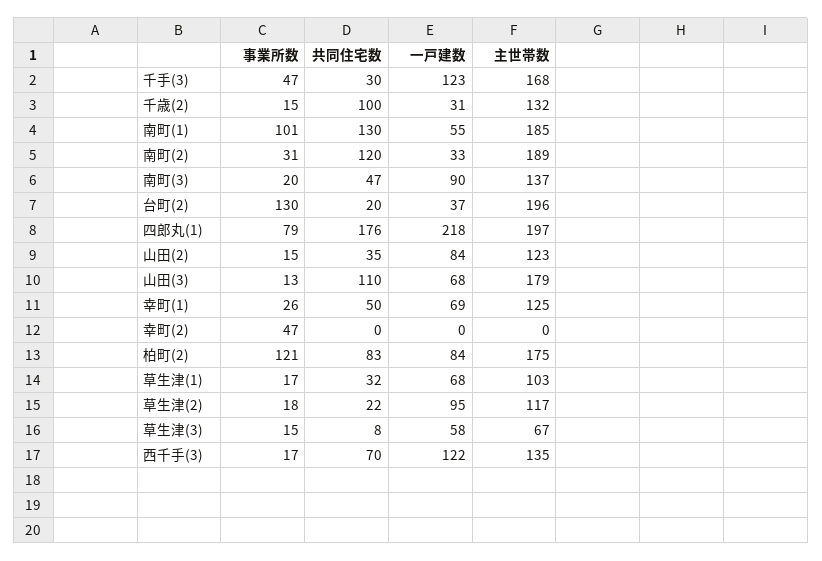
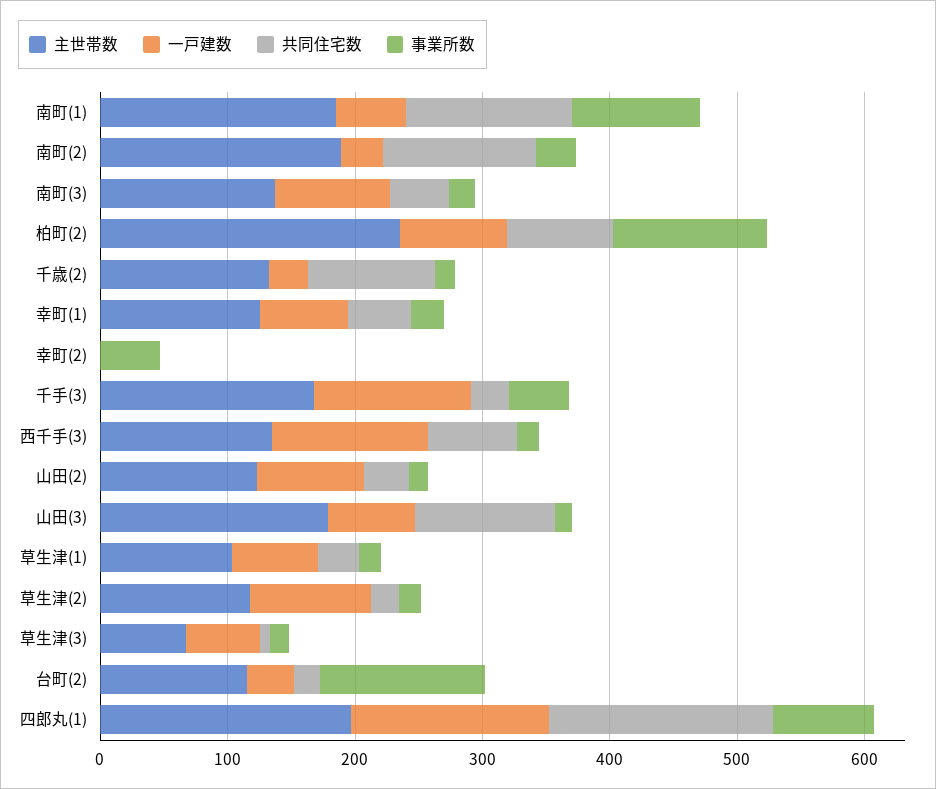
  {
    "事業所数": {
      "千手(3)": 47,
      "千歳(2)": 15,
      "南町(1)": 101,
      "南町(2)": 31,
      "南町(3)": 20,
      "台町(2)": 130,
      "四郎丸(1)": 79,
      "山田(2)": 15,
      "山田(3)": 13,
      "幸町(1)": 26,
      "幸町(2)": 47,
      "柏町(2)": 121,
      "草生津(1)": 17,
      "草生津(2)": 18,
      "草生津(3)": 15,
      "西千手(3)": 17
    },
    "共同住宅数": {
      "千手(3)": 30,
      "千歳(2)": 100,
      "南町(1)": 130,
      "南町(2)": 120,
      "南町(3)": 47,
      "台町(2)": 20,
      "四郎丸(1)": 176,
      "山田(2)": 35,
      "山田(3)": 110,
      "幸町(1)": 50,
      "幸町(2)": 0,
      "柏町(2)": 83,
      "草生津(1)": 32,
      "草生津(2)": 22,
      "草生津(3)": 8,
      "西千手(3)": 70
    },
    "一戸建数": {
      "千手(3)": 123,
      "千歳(2)": 31,
      "南町(1)": 55,
      "南町(2)": 33,
      "南町(3)": 90,
      "台町(2)": 37,
-     "四郎丸(1)": 218,
+     "四郎丸(1)": 160,
      "山田(2)": 84,
      "山田(3)": 68,
      "幸町(1)": 69,
      "幸町(2)": 0,
      "柏町(2)": 84,
      "草生津(1)": 68,
      "草生津(2)": 95,
      "草生津(3)": 58,
      "西千手(3)": 122
    },
    "主世帯数": {
      "千手(3)": 168,
      "千歳(2)": 132,
      "南町(1)": 185,
      "南町(2)": 189,
      "南町(3)": 137,
-     "台町(2)": 196,
+     "台町(2)": 120,
      "四郎丸(1)": 197,
      "山田(2)": 123,
      "山田(3)": 179,
      "幸町(1)": 125,
      "幸町(2)": 0,
-     "柏町(2)": 175,
+     "柏町(2)": 240,
      "草生津(1)": 103,
      "草生津(2)": 117,
      "草生津(3)": 67,
      "西千手(3)": 135
    }
  }

